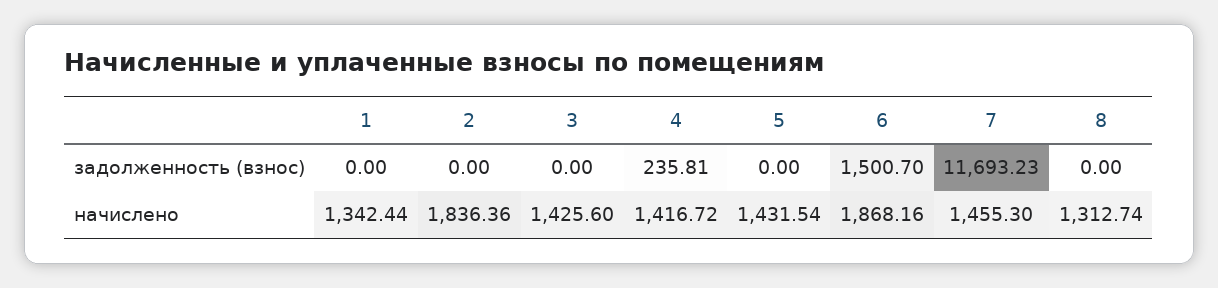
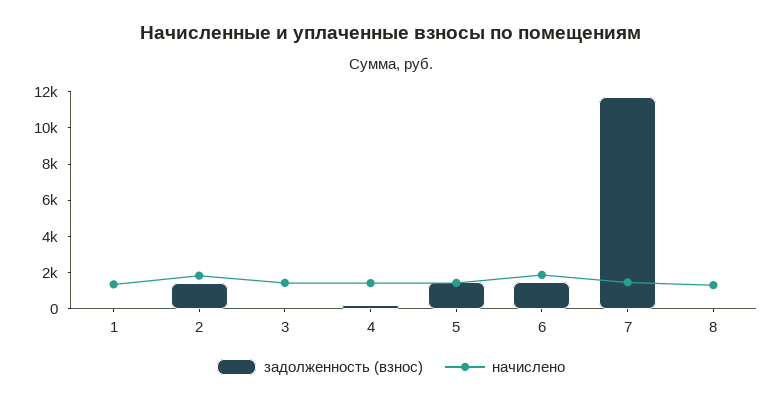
  {
    "задолженность (взнос)": {
      "1": 0,
-     "2": 0,
+     "2": 1500,
      "3": 0,
      "4": 235.81,
-     "5": 0,
+     "5": 1500,
      "6": 1500.7,
      "7": 11693.23,
      "8": 0
    },
    "начислено": {
      "1": 1342.44,
      "2": 1836.36,
      "3": 1425.6,
      "4": 1416.72,
      "5": 1431.54,
      "6": 1868.16,
      "7": 1455.3,
      "8": 1312.74
    }
  }

